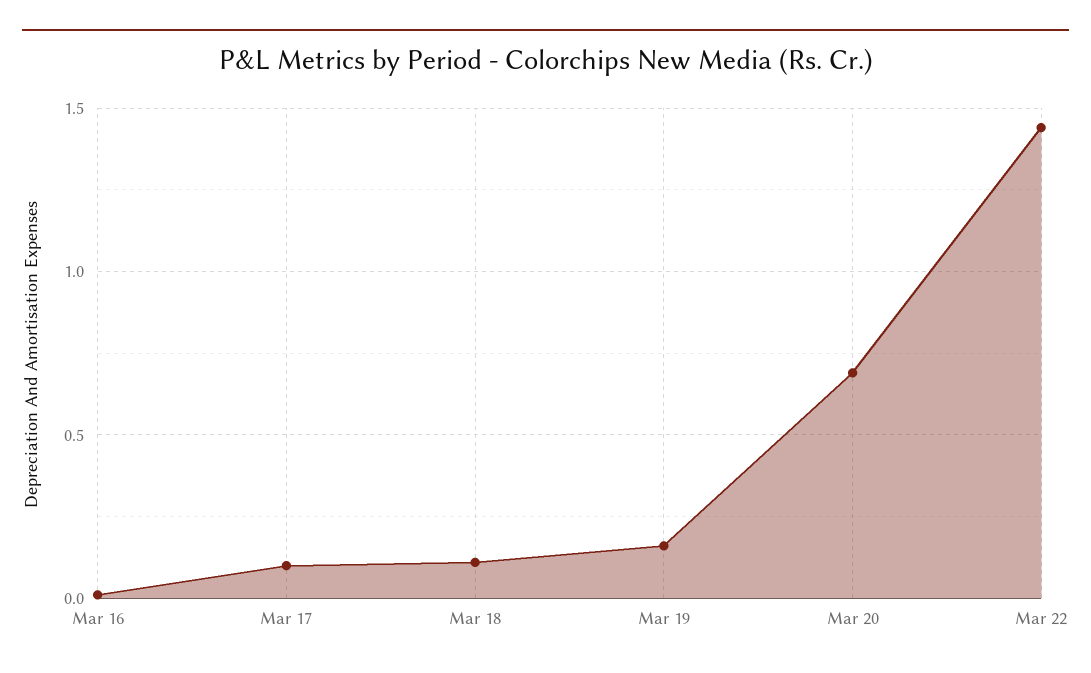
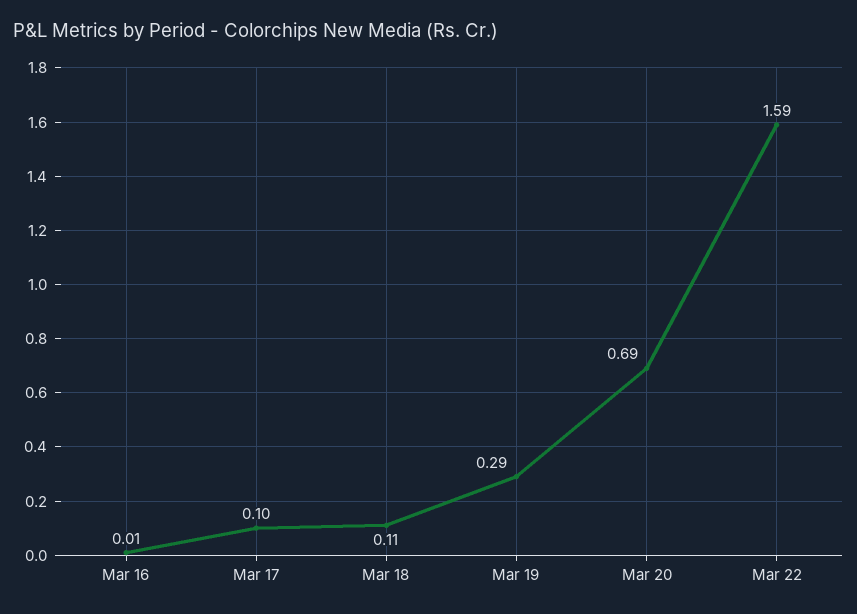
  {
    "Mar 16": 0.01,
    "Mar 17": 0.1,
    "Mar 18": 0.11,
-   "Mar 19": 0.15,
+   "Mar 19": 0.29,
    "Mar 20": 0.69,
-   "Mar 22": 1.45
+   "Mar 22": 1.59
  }

